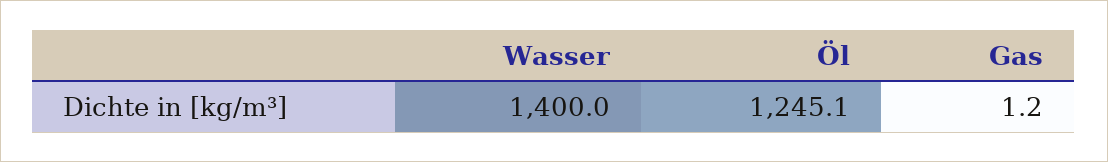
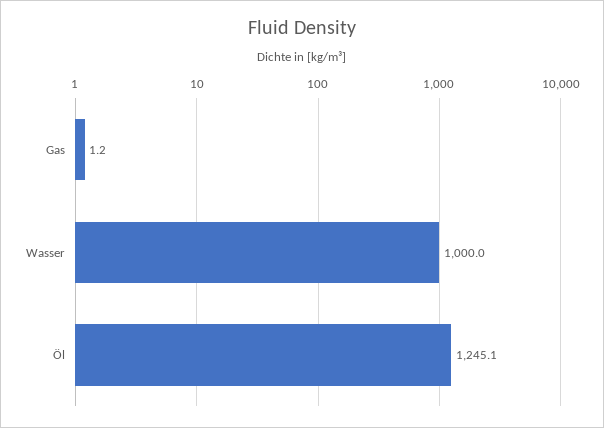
  {
-   "Wasser": 1400,
+   "Wasser": 1000,
    "Öl": 1245.1,
    "Gas": 1.2
  }

